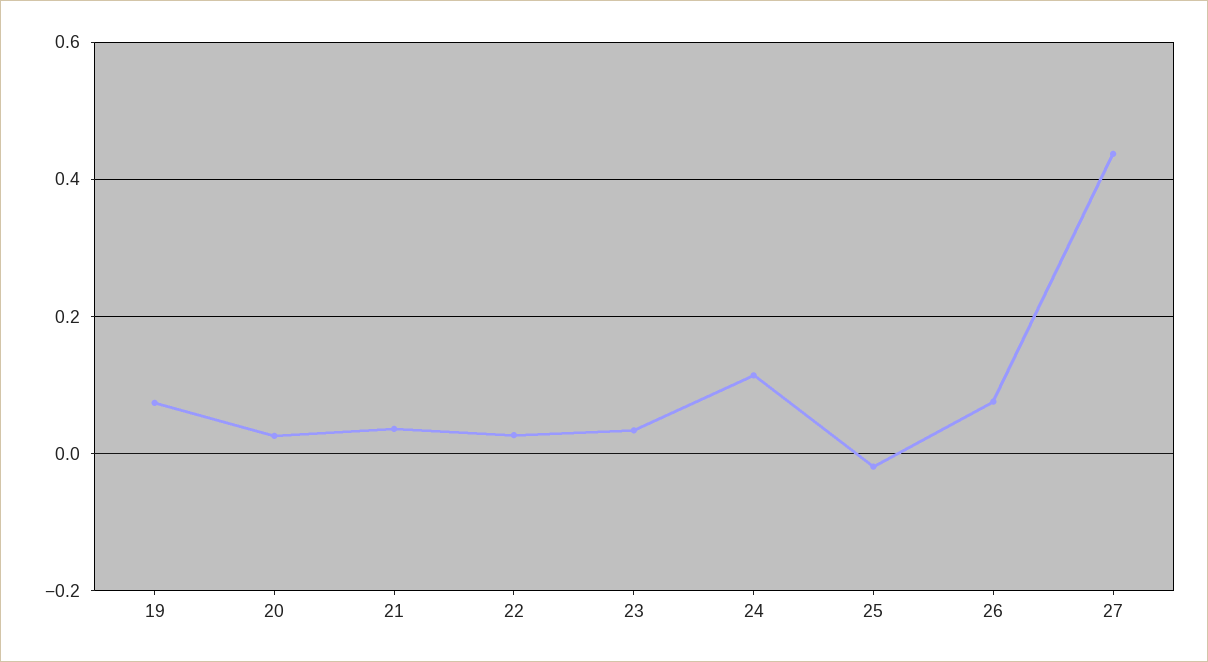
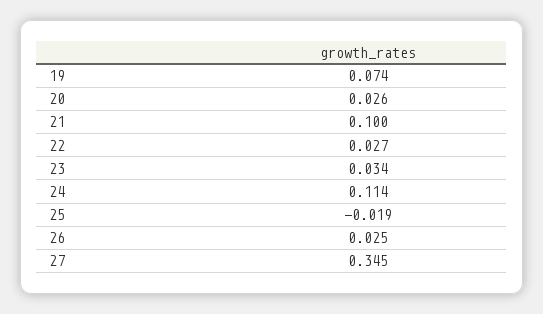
  {
    "19": 0.074,
    "20": 0.026,
-   "21": 0.04,
+   "21": 0.1,
    "22": 0.027,
    "23": 0.034,
    "24": 0.114,
    "25": -0.019,
-   "26": 0.08,
+   "26": 0.025,
-   "27": 0.44
+   "27": 0.345
  }

